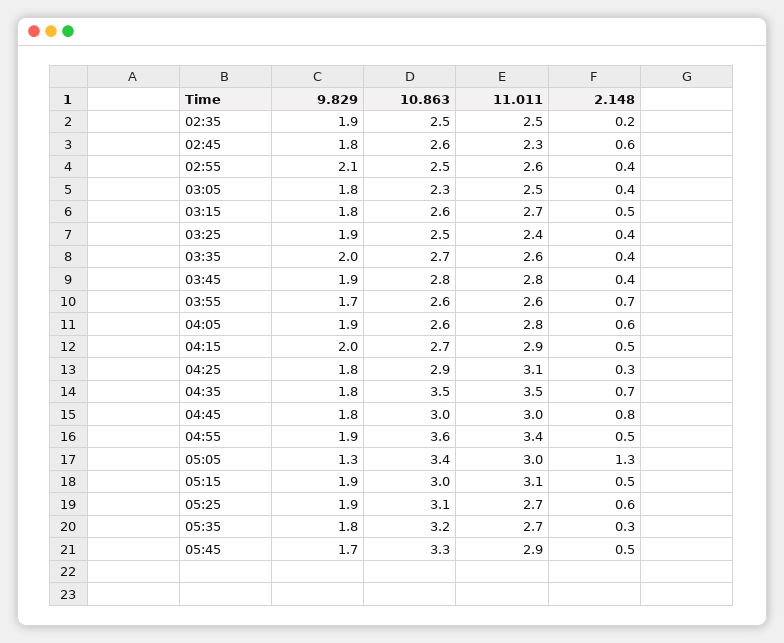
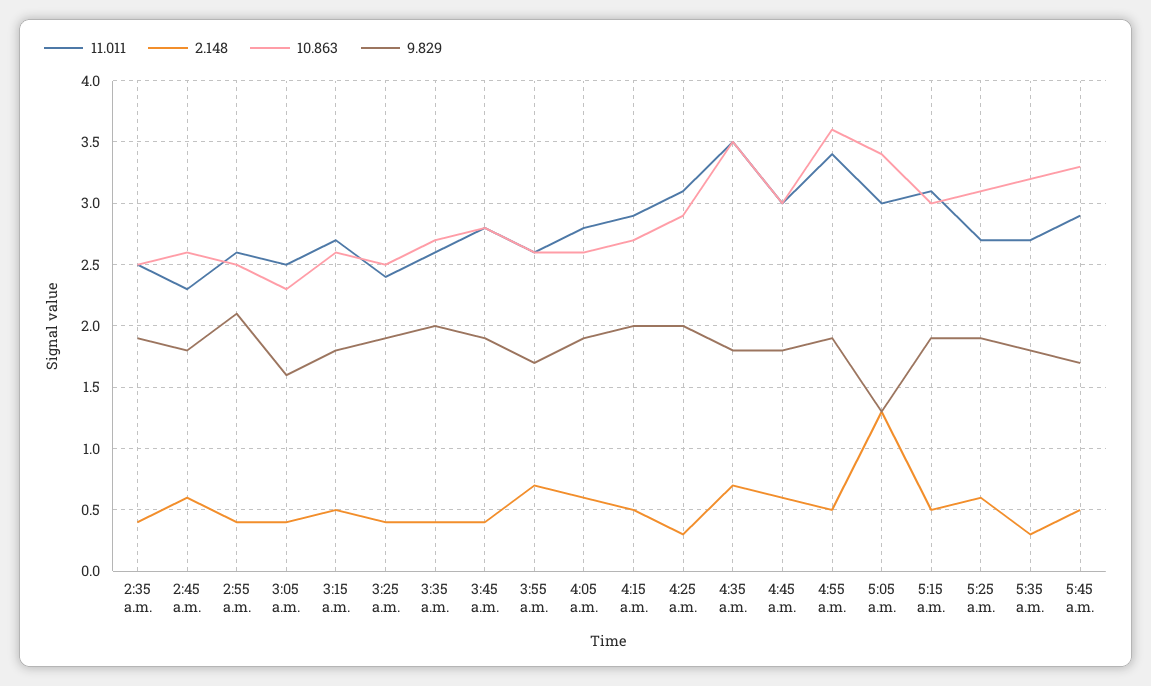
  {
    "9.829": {
      "02:35": 1.9,
      "02:45": 1.8,
      "02:55": 2.1,
-     "03:05": 1.8,
+     "03:05": 1.6,
      "03:15": 1.8,
      "03:25": 1.9,
      "03:35": 2,
      "03:45": 1.9,
      "03:55": 1.7,
      "04:05": 1.9,
      "04:15": 2,
-     "04:25": 1.8,
+     "04:25": 2,
      "04:35": 1.8,
      "04:45": 1.8,
      "04:55": 1.9,
      "05:05": 1.3,
      "05:15": 1.9,
      "05:25": 1.9,
      "05:35": 1.8,
      "05:45": 1.7
    },
    "10.863": {
      "02:35": 2.5,
      "02:45": 2.6,
      "02:55": 2.5,
      "03:05": 2.3,
      "03:15": 2.6,
      "03:25": 2.5,
      "03:35": 2.7,
      "03:45": 2.8,
      "03:55": 2.6,
      "04:05": 2.6,
      "04:15": 2.7,
      "04:25": 2.9,
      "04:35": 3.5,
      "04:45": 3,
      "04:55": 3.6,
      "05:05": 3.4,
      "05:15": 3,
      "05:25": 3.1,
      "05:35": 3.2,
      "05:45": 3.3
    },
    "11.011": {
      "02:35": 2.5,
      "02:45": 2.3,
      "02:55": 2.6,
      "03:05": 2.5,
      "03:15": 2.7,
      "03:25": 2.4,
      "03:35": 2.6,
      "03:45": 2.8,
      "03:55": 2.6,
      "04:05": 2.8,
      "04:15": 2.9,
      "04:25": 3.1,
      "04:35": 3.5,
      "04:45": 3,
      "04:55": 3.4,
      "05:05": 3,
      "05:15": 3.1,
      "05:25": 2.7,
      "05:35": 2.7,
      "05:45": 2.9
    },
    "2.148": {
-     "02:35": 0.2,
+     "02:35": 0.4,
      "02:45": 0.6,
      "02:55": 0.4,
      "03:05": 0.4,
      "03:15": 0.5,
      "03:25": 0.4,
      "03:35": 0.4,
      "03:45": 0.4,
      "03:55": 0.7,
      "04:05": 0.6,
      "04:15": 0.5,
      "04:25": 0.3,
      "04:35": 0.7,
-     "04:45": 0.8,
+     "04:45": 0.6,
      "04:55": 0.5,
      "05:05": 1.3,
      "05:15": 0.5,
      "05:25": 0.6,
      "05:35": 0.3,
      "05:45": 0.5
    }
  }

